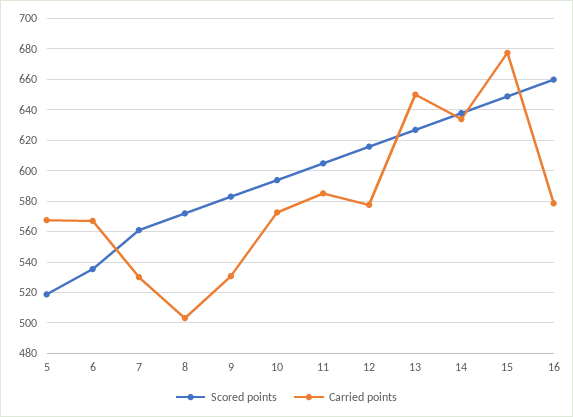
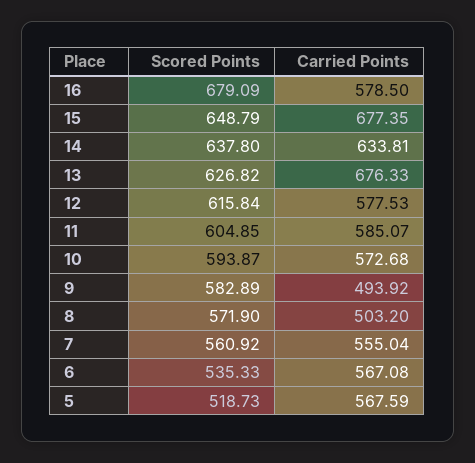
  {
    "Scored points": {
      "5": 518.73,
      "6": 535.33,
      "7": 560.92,
      "8": 571.9,
      "9": 582.89,
      "10": 593.87,
      "11": 604.85,
      "12": 615.84,
      "13": 626.82,
      "14": 637.8,
      "15": 648.79,
-     "16": 660
+     "16": 679.09
    },
    "Carried points": {
      "5": 567.59,
      "6": 567.08,
-     "7": 530,
+     "7": 555.04,
      "8": 503.2,
-     "9": 530,
+     "9": 493.92,
      "10": 572.68,
      "11": 585.07,
      "12": 577.53,
-     "13": 650,
+     "13": 676.33,
      "14": 633.81,
      "15": 677.35,
      "16": 578.5
    }
  }

